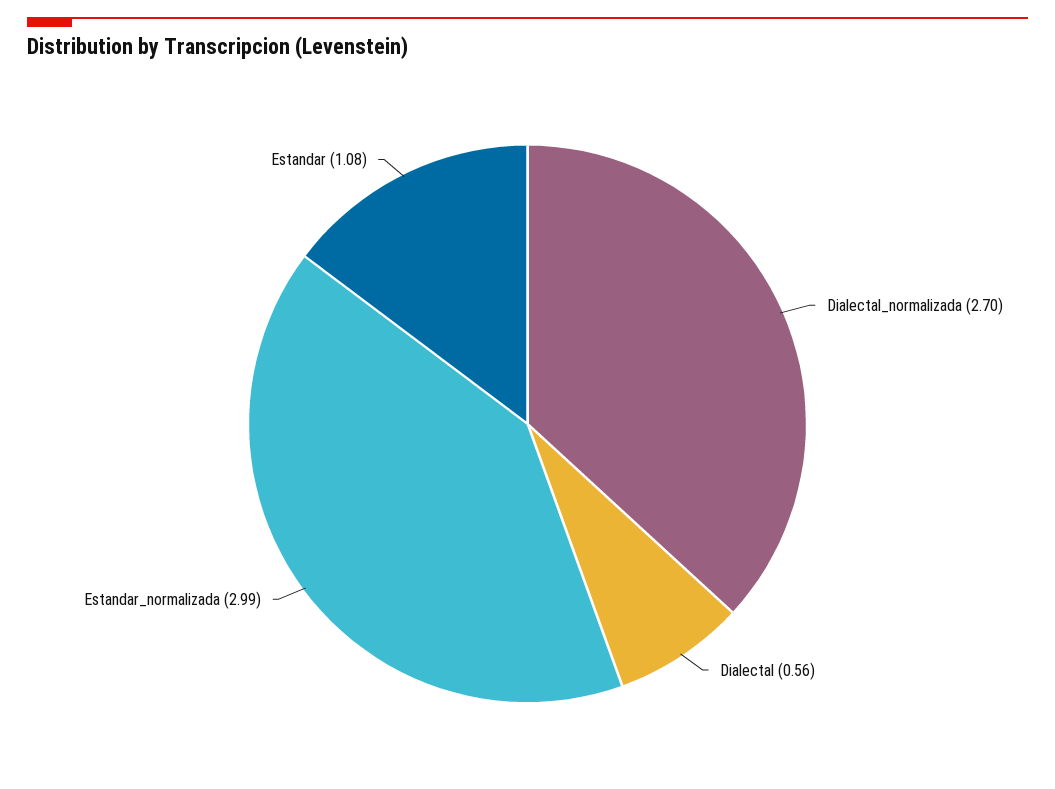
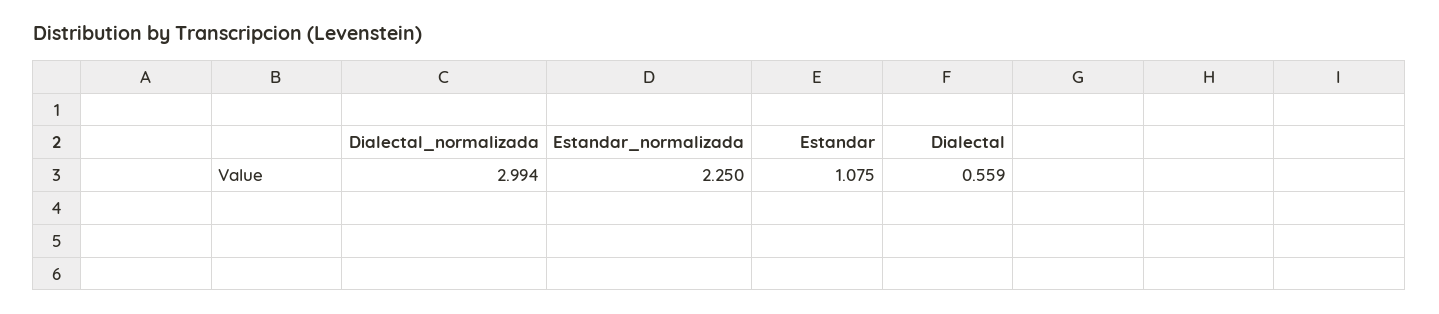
  {
-   "Dialectal_normalizada": 2.7,
+   "Dialectal_normalizada": 2.994,
    "Dialectal": 0.559,
-   "Estandar_normalizada": 2.99,
+   "Estandar_normalizada": 2.25,
    "Estandar": 1.075
  }

